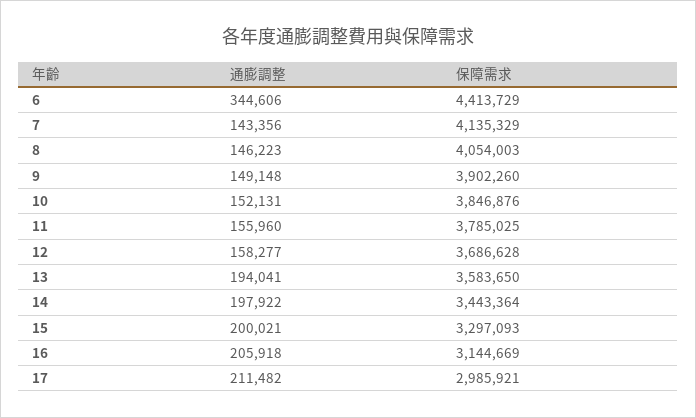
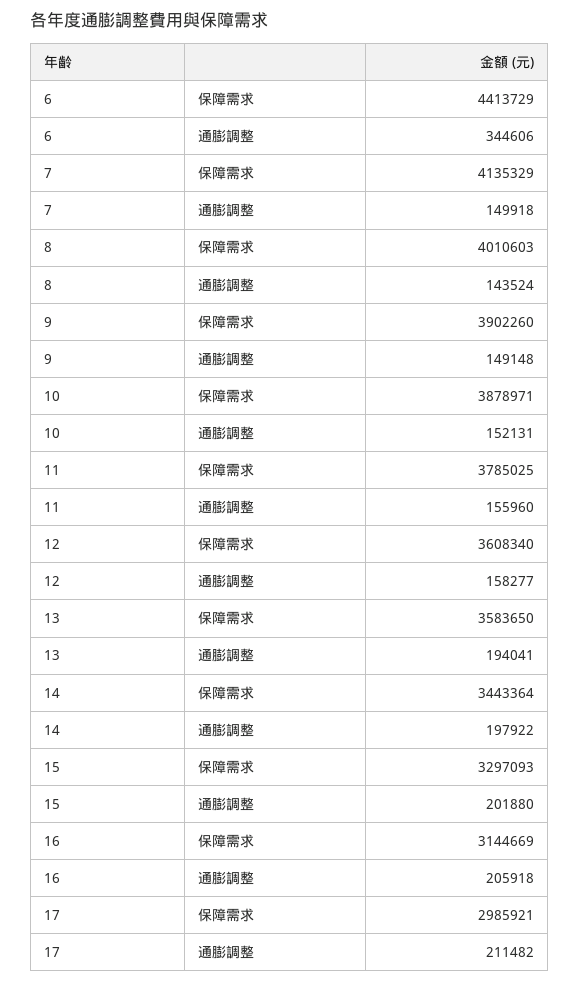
  {
    "通膨調整": {
      "6": 344606,
-     "7": 143356,
+     "7": 149918,
-     "8": 146223,
+     "8": 143524,
      "9": 149148,
      "10": 152131,
      "11": 155960,
      "12": 158277,
      "13": 194041,
      "14": 197922,
-     "15": 200021,
+     "15": 201880,
      "16": 205918,
      "17": 211482
    },
    "保障需求": {
      "6": 4413729,
      "7": 4135329,
-     "8": 4054003,
+     "8": 4010603,
      "9": 3902260,
-     "10": 3846876,
+     "10": 3878971,
      "11": 3785025,
-     "12": 3686628,
+     "12": 3608340,
      "13": 3583650,
      "14": 3443364,
      "15": 3297093,
      "16": 3144669,
      "17": 2985921
    }
  }

